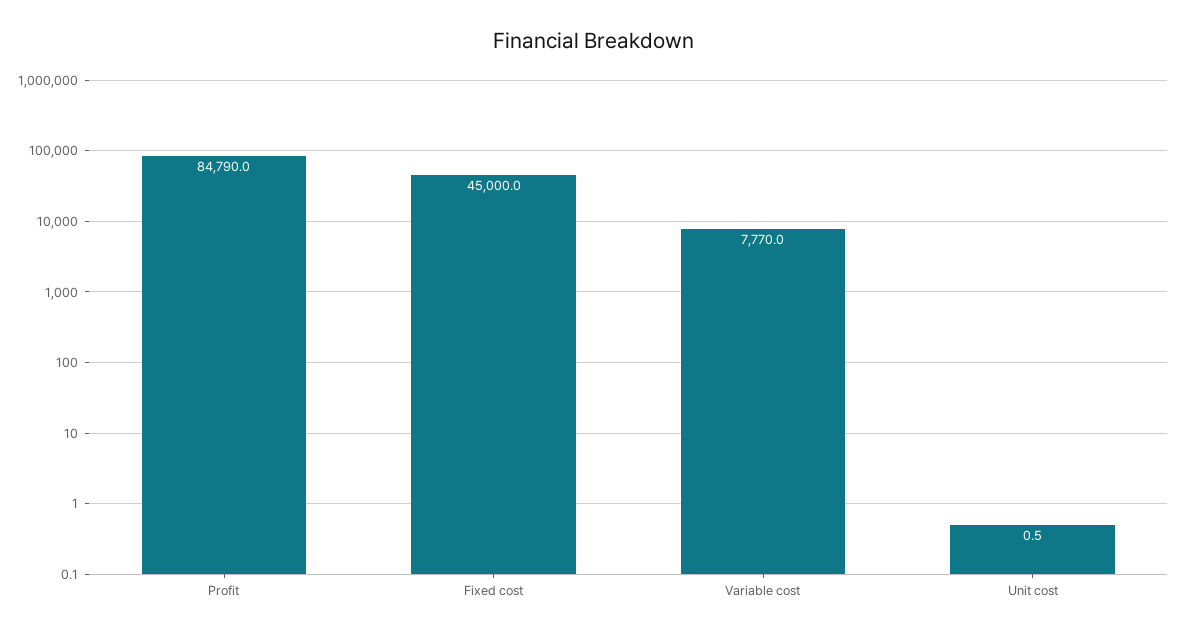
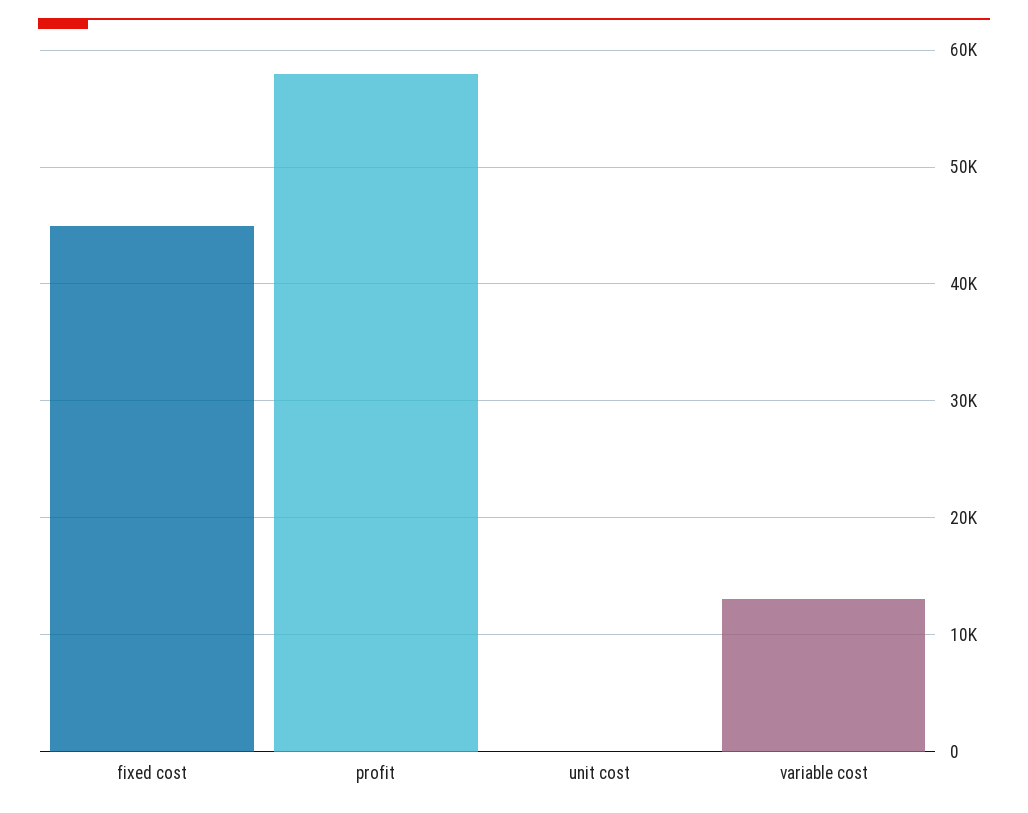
  {
-   "Profit": 84790,
+   "Profit": 58000,
    "Fixed cost": 45000,
-   "Variable cost": 7770,
+   "Variable cost": 13000,
    "Unit cost": 0.5
  }

